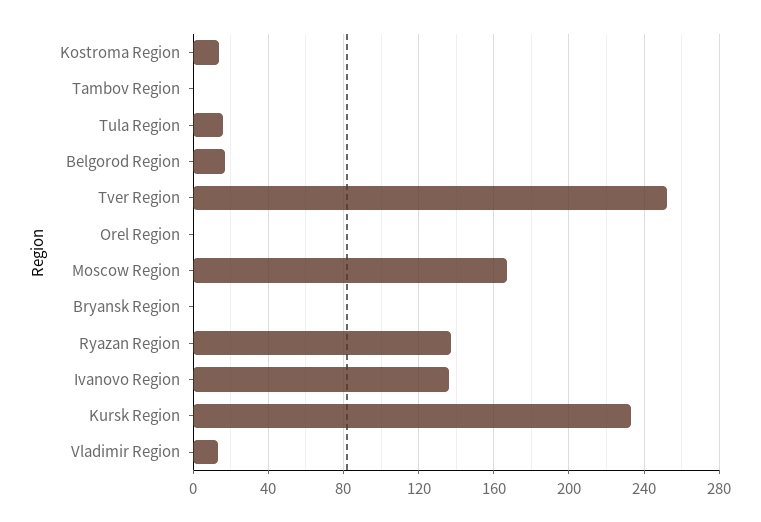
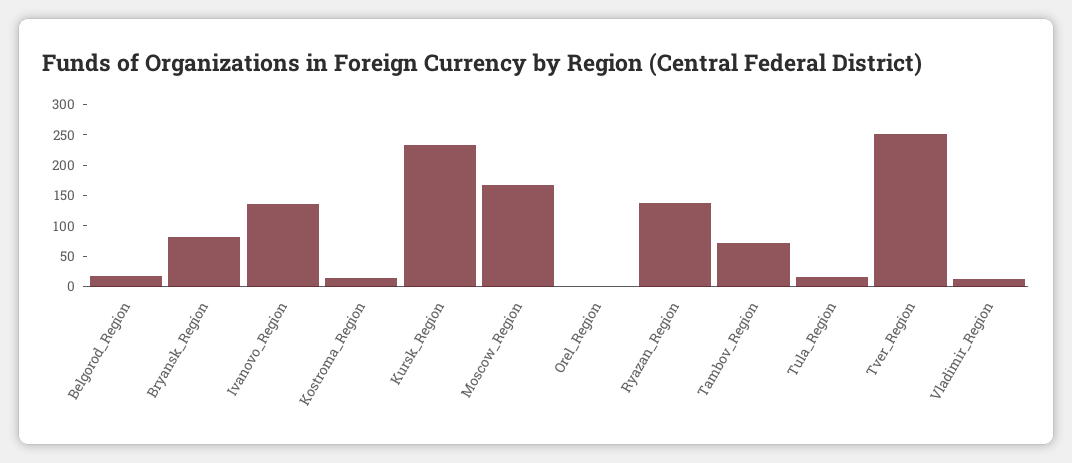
  {
    "Kostroma Region": 15,
-   "Tambov Region": 0,
+   "Tambov Region": 75,
    "Tula Region": 15,
    "Belgorod Region": 15,
    "Tver Region": 250,
    "Orel Region": 0,
    "Moscow Region": 165,
-   "Bryansk Region": 0,
+   "Bryansk Region": 75,
    "Ryazan Region": 135,
    "Ivanovo Region": 135,
    "Kursk Region": 235,
    "Vladimir Region": 15
  }

